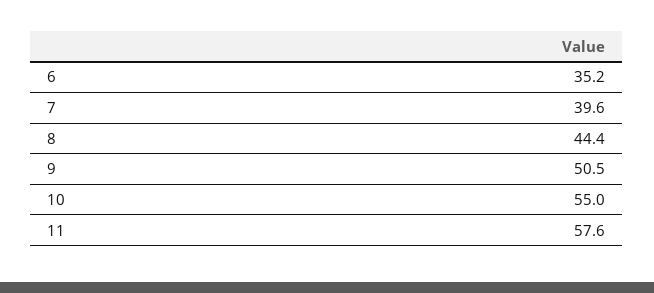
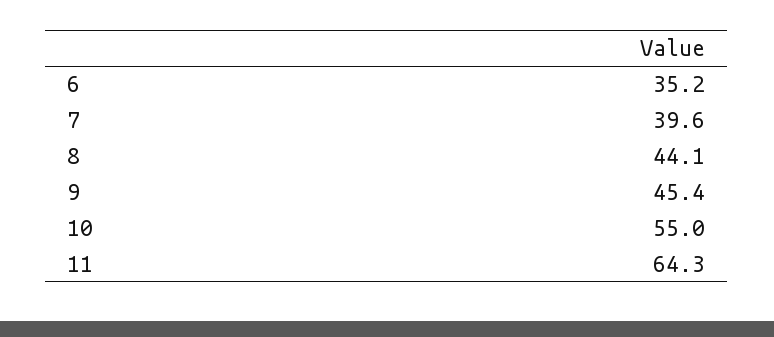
  {
    "6": 35.2,
    "7": 39.6,
-   "8": 44.4,
+   "8": 44.1,
-   "9": 50.5,
+   "9": 45.4,
    "10": 55,
-   "11": 57.6
+   "11": 64.3
  }

